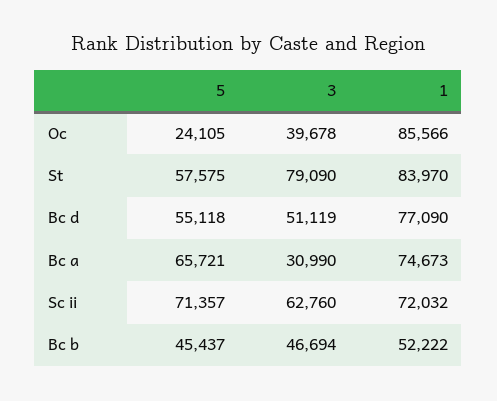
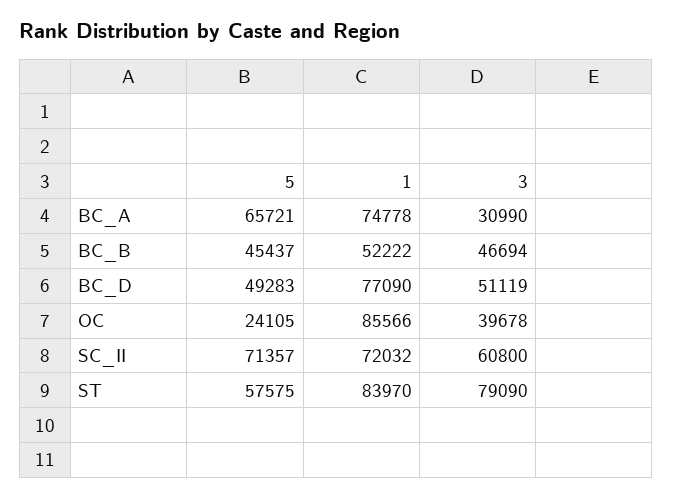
  {
    "5": {
      "Oc": 24105,
      "St": 57575,
-     "Bc d": 55118,
+     "Bc d": 49283,
      "Bc a": 65721,
      "Sc ii": 71357,
      "Bc b": 45437
    },
    "3": {
      "Oc": 39678,
      "St": 79090,
      "Bc d": 51119,
      "Bc a": 30990,
-     "Sc ii": 62760,
+     "Sc ii": 60800,
      "Bc b": 46694
    },
    "1": {
      "Oc": 85566,
      "St": 83970,
      "Bc d": 77090,
-     "Bc a": 74673,
+     "Bc a": 74778,
      "Sc ii": 72032,
      "Bc b": 52222
    }
  }

